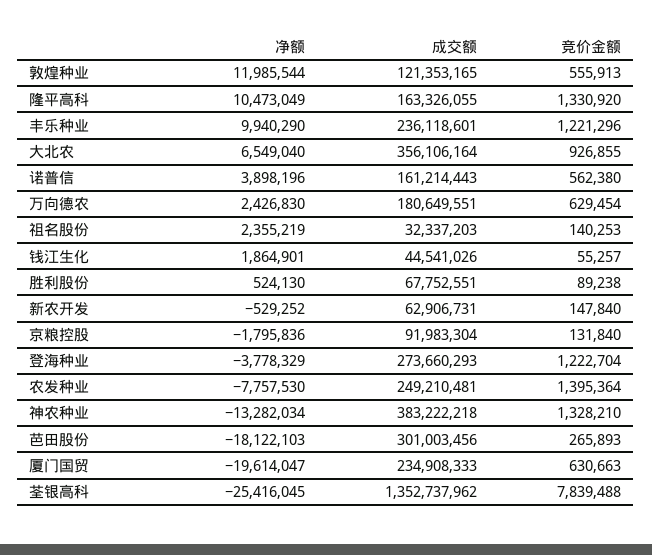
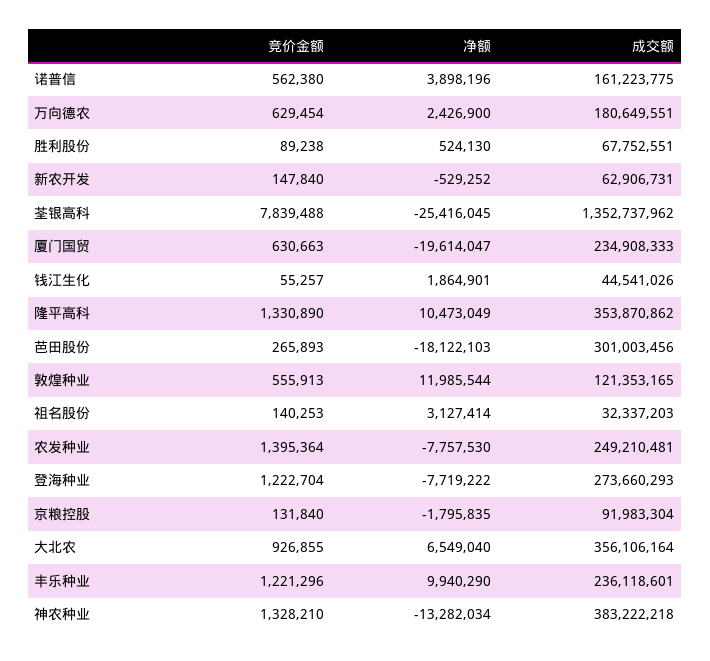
  {
    "净额": {
      "敦煌种业": 11985544,
      "隆平高科": 10473049,
      "丰乐种业": 9940290,
      "大北农": 6549040,
      "诺普信": 3898196,
-     "万向德农": 2426830,
+     "万向德农": 2426900,
-     "祖名股份": 2355219,
+     "祖名股份": 3127414,
      "钱江生化": 1864901,
      "胜利股份": 524130,
      "新农开发": -529252,
-     "京粮控股": -1795836,
+     "京粮控股": -1795835,
-     "登海种业": -3778329,
+     "登海种业": -7719222,
      "农发种业": -7757530,
      "神农种业": -13282034,
      "芭田股份": -18122103,
      "厦门国贸": -19614047,
      "荃银高科": -25416045
    },
    "成交额": {
      "敦煌种业": 121353165,
-     "隆平高科": 163326055,
+     "隆平高科": 353870862,
      "丰乐种业": 236118601,
      "大北农": 356106164,
-     "诺普信": 161214443,
+     "诺普信": 161223775,
      "万向德农": 180649551,
      "祖名股份": 32337203,
      "钱江生化": 44541026,
      "胜利股份": 67752551,
      "新农开发": 62906731,
      "京粮控股": 91983304,
      "登海种业": 273660293,
      "农发种业": 249210481,
      "神农种业": 383222218,
      "芭田股份": 301003456,
      "厦门国贸": 234908333,
      "荃银高科": 1352737962
    },
    "竞价金额": {
      "敦煌种业": 555913,
-     "隆平高科": 1330920,
+     "隆平高科": 1330890,
      "丰乐种业": 1221296,
      "大北农": 926855,
      "诺普信": 562380,
      "万向德农": 629454,
      "祖名股份": 140253,
      "钱江生化": 55257,
      "胜利股份": 89238,
      "新农开发": 147840,
      "京粮控股": 131840,
      "登海种业": 1222704,
      "农发种业": 1395364,
      "神农种业": 1328210,
      "芭田股份": 265893,
      "厦门国贸": 630663,
      "荃银高科": 7839488
    }
  }

